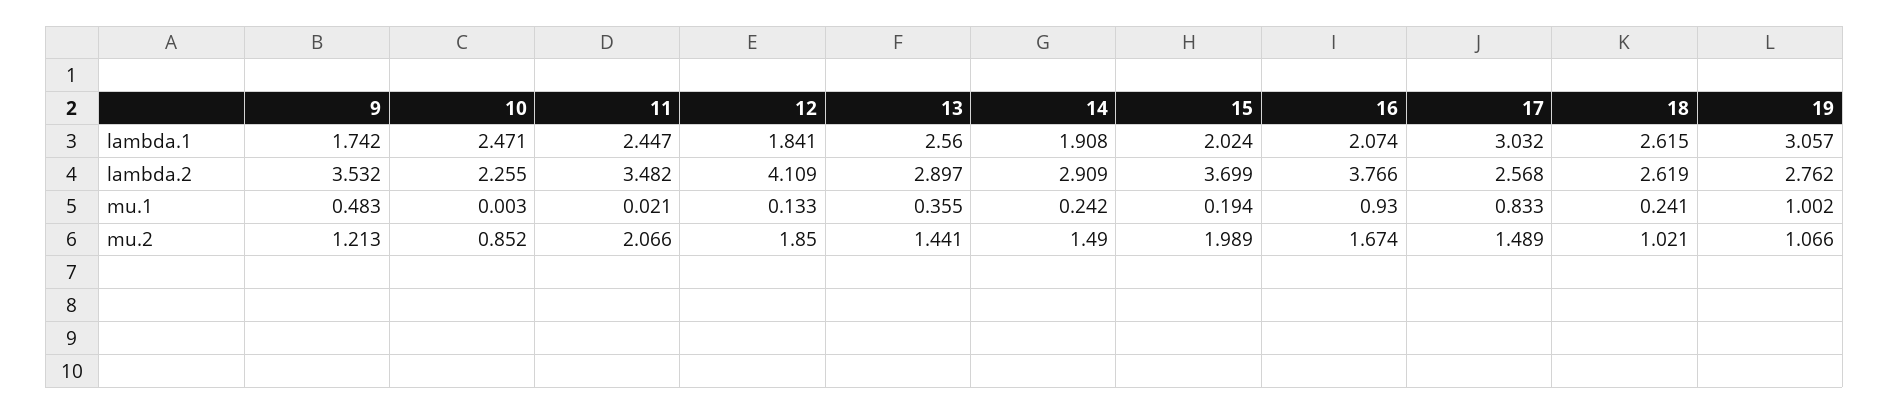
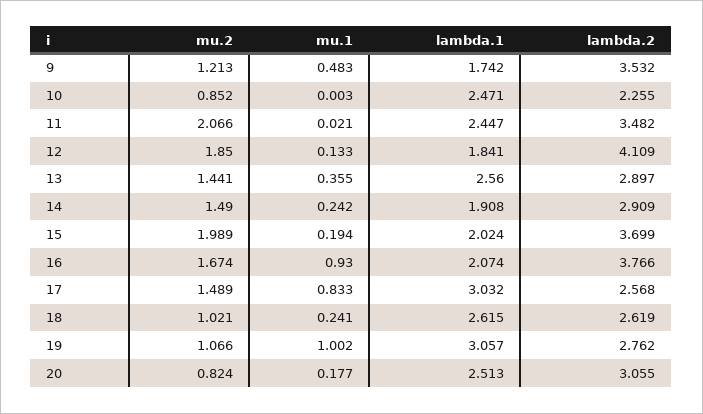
  {
    "9": {
      "lambda.1": 1.742,
      "lambda.2": 3.532,
      "mu.1": 0.483,
      "mu.2": 1.213
    },
    "10": {
      "lambda.1": 2.471,
      "lambda.2": 2.255,
      "mu.1": 0.003,
      "mu.2": 0.852
    },
    "11": {
      "lambda.1": 2.447,
      "lambda.2": 3.482,
      "mu.1": 0.021,
      "mu.2": 2.066
    },
    "12": {
      "lambda.1": 1.841,
      "lambda.2": 4.109,
      "mu.1": 0.133,
      "mu.2": 1.85
    },
    "13": {
      "lambda.1": 2.56,
      "lambda.2": 2.897,
      "mu.1": 0.355,
      "mu.2": 1.441
    },
    "14": {
      "lambda.1": 1.908,
      "lambda.2": 2.909,
      "mu.1": 0.242,
      "mu.2": 1.49
    },
    "15": {
      "lambda.1": 2.024,
      "lambda.2": 3.699,
      "mu.1": 0.194,
      "mu.2": 1.989
    },
    "16": {
      "lambda.1": 2.074,
      "lambda.2": 3.766,
      "mu.1": 0.93,
      "mu.2": 1.674
    },
    "17": {
      "lambda.1": 3.032,
      "lambda.2": 2.568,
      "mu.1": 0.833,
      "mu.2": 1.489
    },
    "18": {
      "lambda.1": 2.615,
      "lambda.2": 2.619,
      "mu.1": 0.241,
      "mu.2": 1.021
    },
    "19": {
      "lambda.1": 3.057,
      "lambda.2": 2.762,
      "mu.1": 1.002,
      "mu.2": 1.066
-   }
+   },
+   "20": {
+     "mu.2": 0.824,
+     "mu.1": 0.177,
+     "lambda.1": 2.513,
+     "lambda.2": 3.055
+   }
  }

